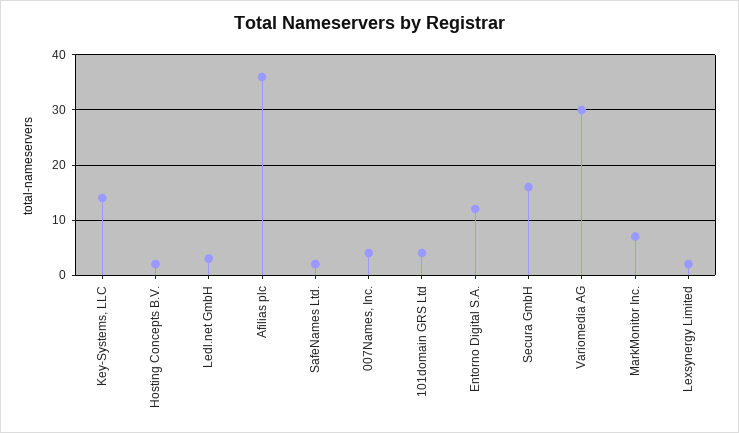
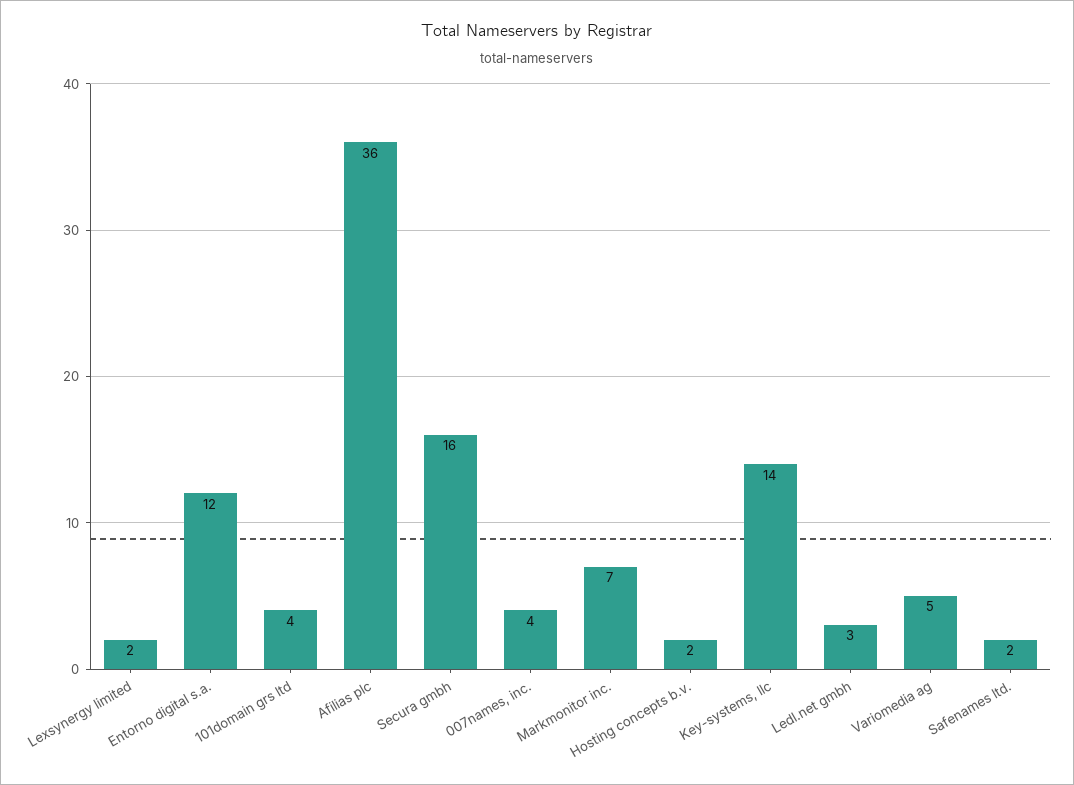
  {
    "Key-Systems, LLC": 14,
    "Hosting Concepts B.V.": 2,
    "Ledl.net GmbH": 3,
    "Afilias plc": 36,
    "SafeNames Ltd.": 2,
    "007Names, Inc.": 4,
    "101domain GRS Ltd": 4,
    "Entorno Digital S.A.": 12,
    "Secura GmbH": 16,
-   "Variomedia AG": 30,
+   "Variomedia AG": 5,
    "MarkMonitor Inc.": 7,
    "Lexsynergy Limited": 2
  }

